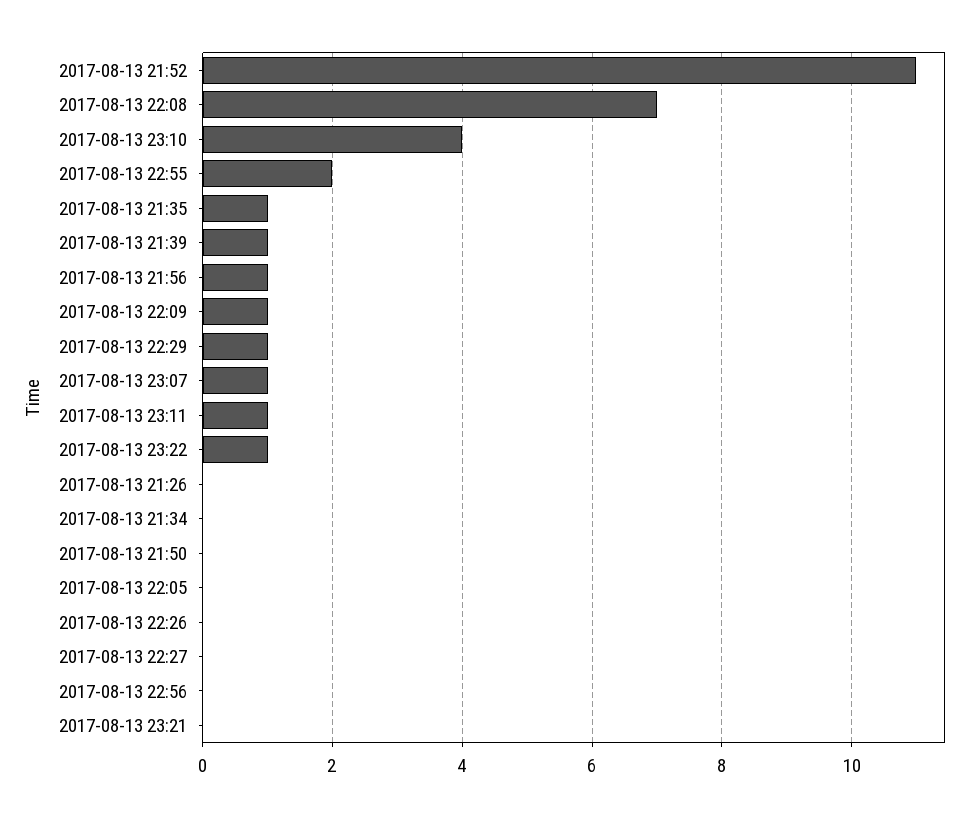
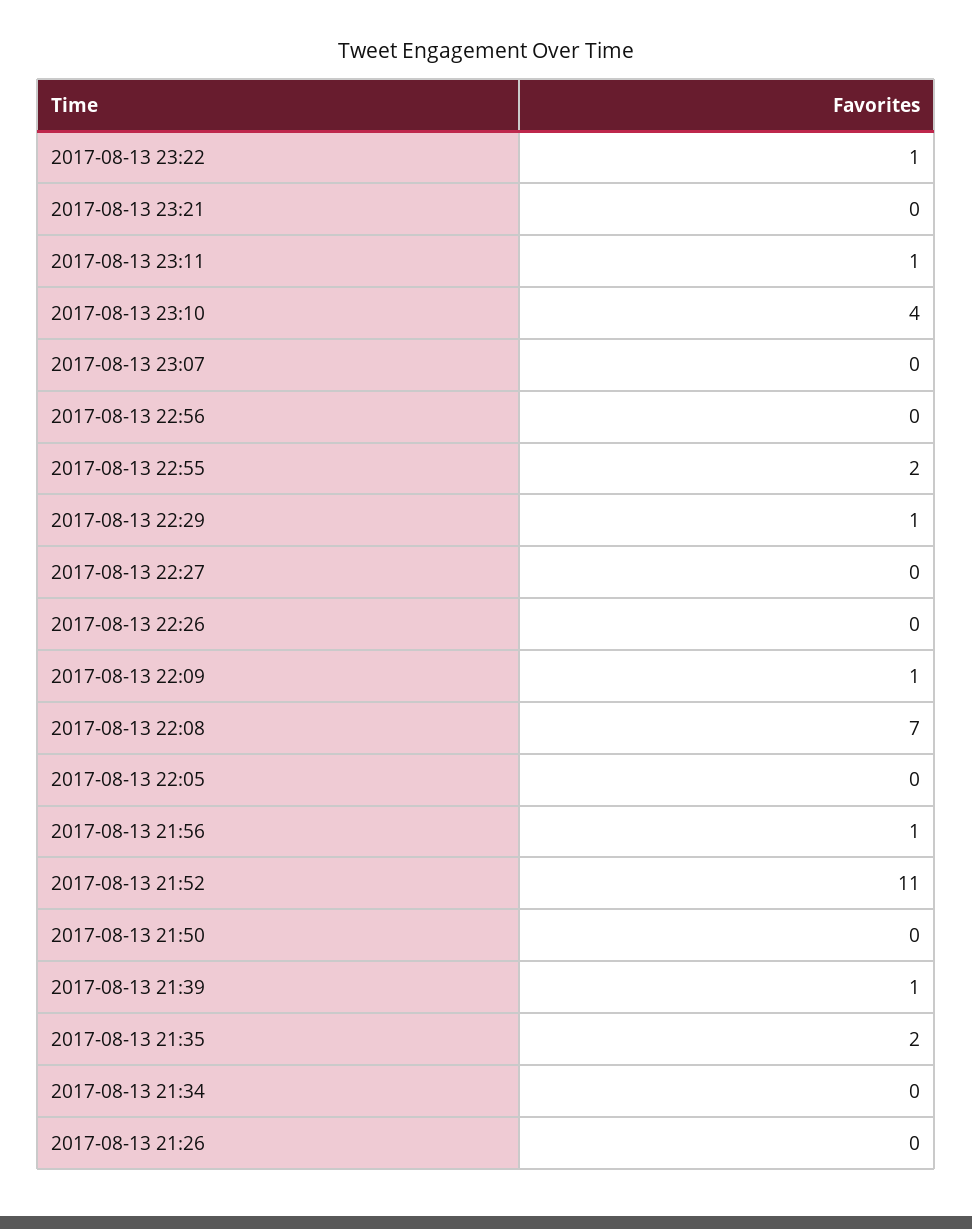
  {
    "2017-08-13 21:52": 11,
    "2017-08-13 22:08": 7,
    "2017-08-13 23:10": 4,
    "2017-08-13 22:55": 2,
-   "2017-08-13 21:35": 1,
+   "2017-08-13 21:35": 2,
    "2017-08-13 21:39": 1,
    "2017-08-13 21:56": 1,
    "2017-08-13 22:09": 1,
    "2017-08-13 22:29": 1,
-   "2017-08-13 23:07": 1,
+   "2017-08-13 23:07": 0,
    "2017-08-13 23:11": 1,
    "2017-08-13 23:22": 1,
    "2017-08-13 21:26": 0,
    "2017-08-13 21:34": 0,
    "2017-08-13 21:50": 0,
    "2017-08-13 22:05": 0,
    "2017-08-13 22:26": 0,
    "2017-08-13 22:27": 0,
    "2017-08-13 22:56": 0,
    "2017-08-13 23:21": 0
  }

